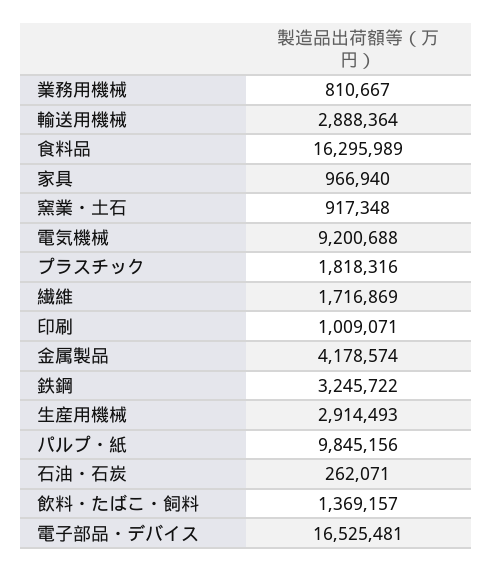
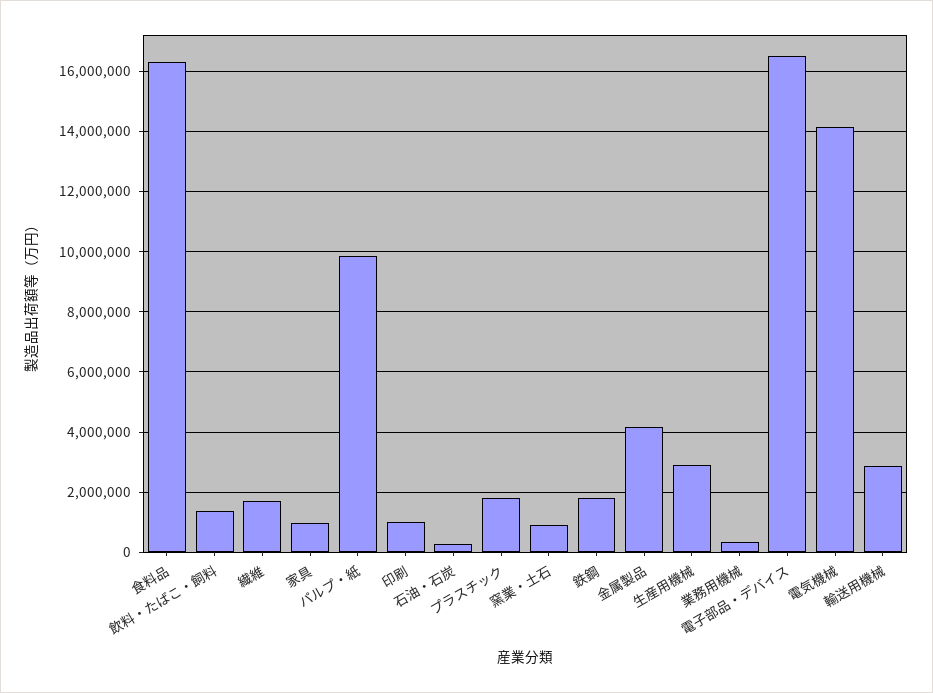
  {
-   "業務用機械": 810667,
+   "業務用機械": 400000,
    "輸送用機械": 2888364,
    "食料品": 16295989,
    "家具": 966940,
    "窯業・土石": 917348,
-   "電気機械": 9200688,
+   "電気機械": 14200000,
    "プラスチック": 1818316,
    "繊維": 1716869,
    "印刷": 1009071,
    "金属製品": 4178574,
-   "鉄鋼": 3245722,
+   "鉄鋼": 1800000,
    "生産用機械": 2914493,
    "パルプ・紙": 9845156,
    "石油・石炭": 262071,
    "飲料・たばこ・飼料": 1369157,
    "電子部品・デバイス": 16525481
  }

